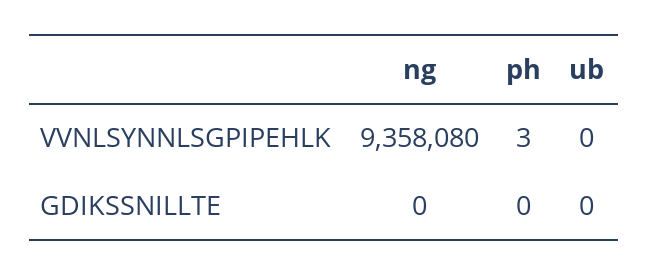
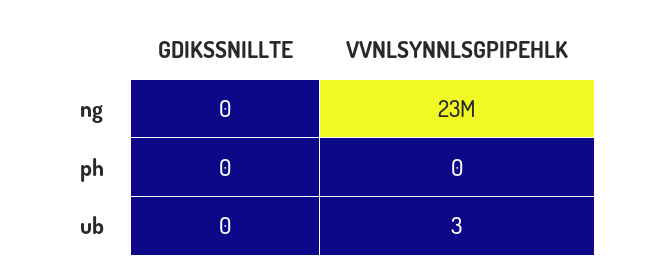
  {
    "ng": {
-     "VVNLSYNNLSGPIPEHLK": 9358080,
+     "VVNLSYNNLSGPIPEHLK": 23000000,
      "GDIKSSNILLTE": 0
    },
    "ph": {
-     "VVNLSYNNLSGPIPEHLK": 3,
+     "VVNLSYNNLSGPIPEHLK": 0,
      "GDIKSSNILLTE": 0
    },
    "ub": {
-     "VVNLSYNNLSGPIPEHLK": 0,
+     "VVNLSYNNLSGPIPEHLK": 3,
      "GDIKSSNILLTE": 0
    }
  }

